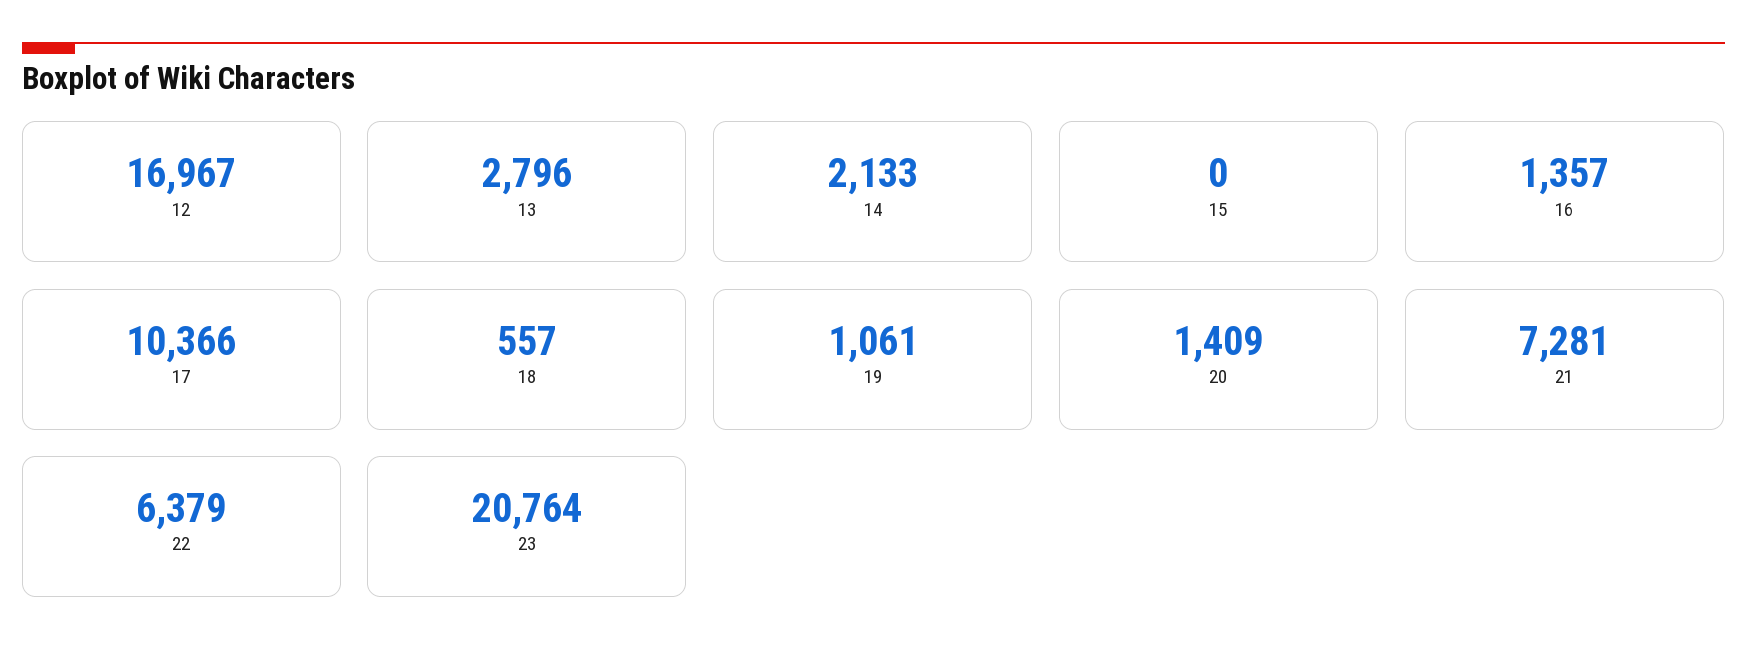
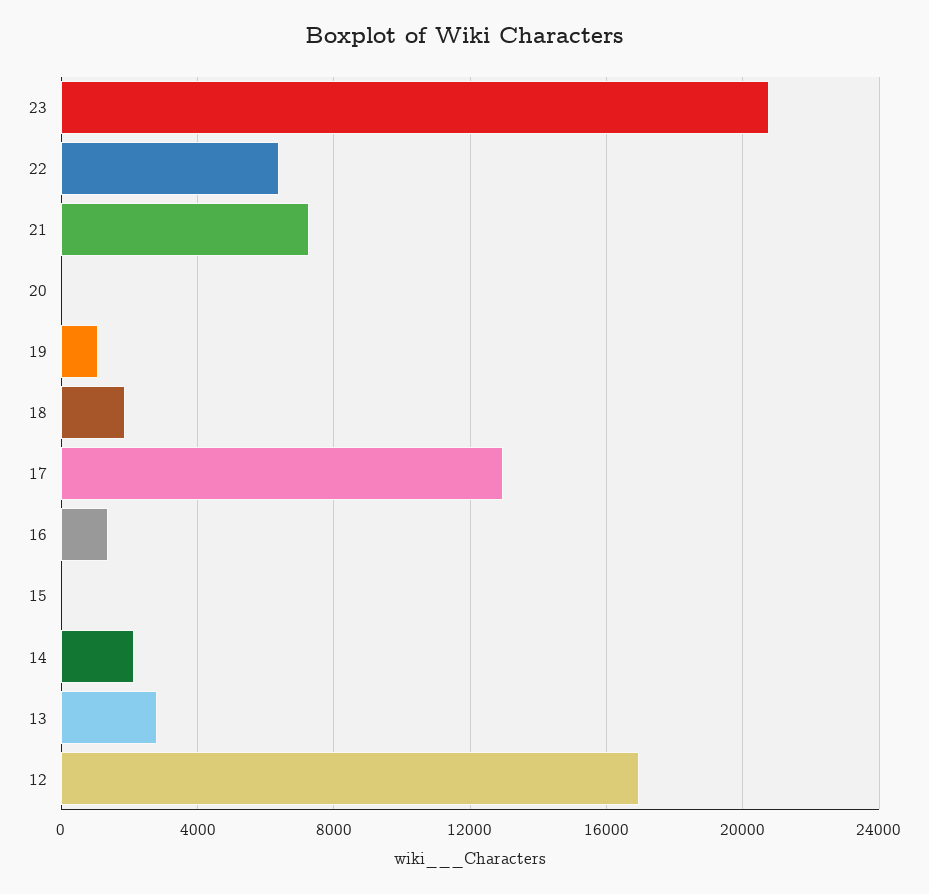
  {
    "12": 16967,
    "13": 2796,
    "14": 2133,
    "15": 0,
    "16": 1357,
-   "17": 10366,
+   "17": 13000,
-   "18": 557,
+   "18": 2000,
    "19": 1061,
-   "20": 1409,
+   "20": 0,
    "21": 7281,
    "22": 6379,
    "23": 20764
  }

